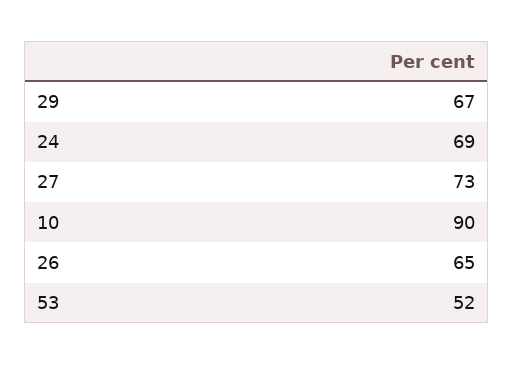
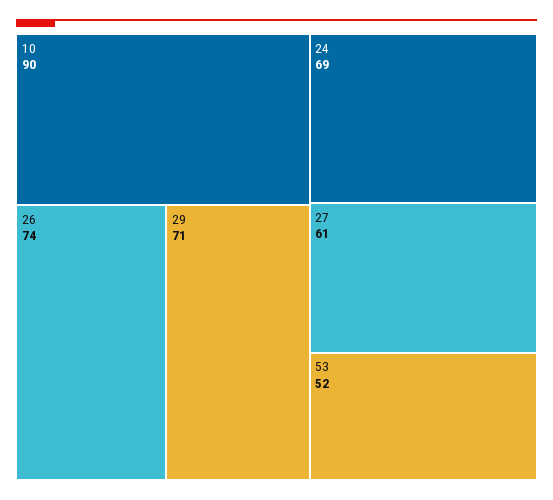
  {
-   "29": 67,
+   "29": 71,
    "24": 69,
-   "27": 73,
+   "27": 61,
    "10": 90,
-   "26": 65,
+   "26": 74,
    "53": 52
  }

